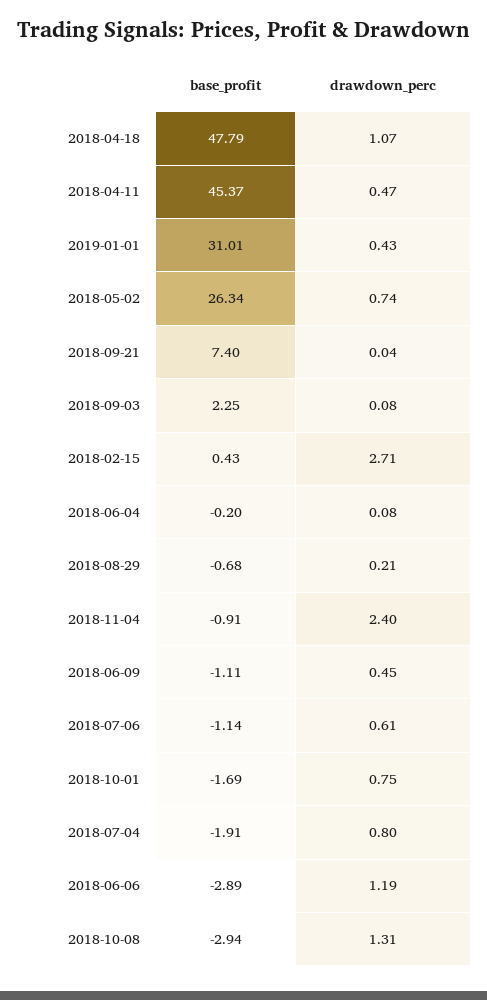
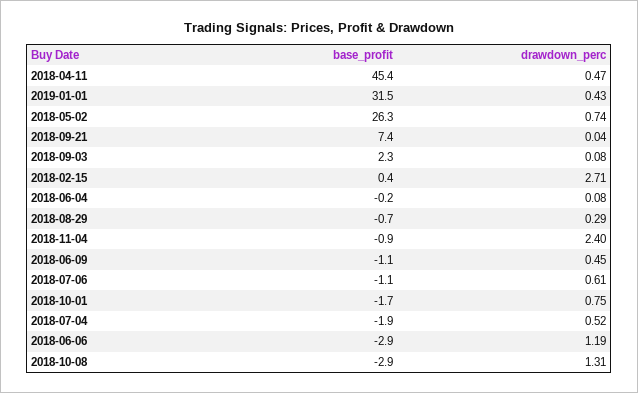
  {
    "base_profit": {
-     "2018-04-18": 47.79,
      "2018-04-11": 45.37,
-     "2019-01-01": 31.01,
+     "2019-01-01": 31.5,
      "2018-05-02": 26.34,
      "2018-09-21": 7.4,
      "2018-09-03": 2.25,
      "2018-02-15": 0.43,
      "2018-06-04": -0.2,
      "2018-08-29": -0.68,
      "2018-11-04": -0.91,
      "2018-06-09": -1.11,
      "2018-07-06": -1.14,
      "2018-10-01": -1.69,
      "2018-07-04": -1.91,
      "2018-06-06": -2.89,
      "2018-10-08": -2.94
    },
    "drawdown_perc": {
-     "2018-04-18": 1.07,
      "2018-04-11": 0.47,
      "2019-01-01": 0.43,
      "2018-05-02": 0.74,
      "2018-09-21": 0.04,
      "2018-09-03": 0.08,
      "2018-02-15": 2.71,
      "2018-06-04": 0.08,
-     "2018-08-29": 0.21,
+     "2018-08-29": 0.29,
      "2018-11-04": 2.4,
      "2018-06-09": 0.45,
      "2018-07-06": 0.61,
      "2018-10-01": 0.75,
-     "2018-07-04": 0.8,
+     "2018-07-04": 0.52,
      "2018-06-06": 1.19,
      "2018-10-08": 1.31
    }
  }

